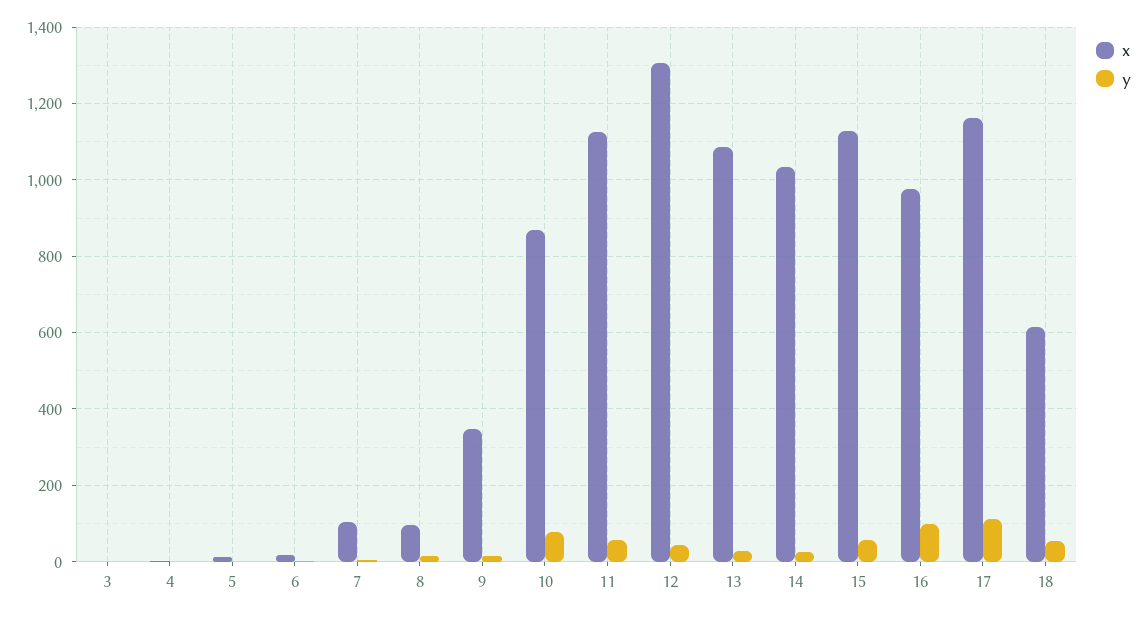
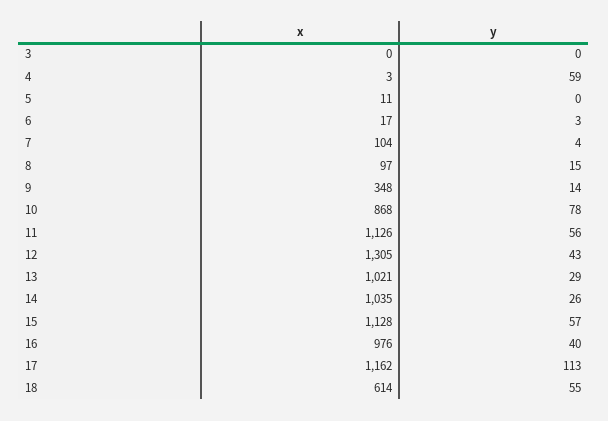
  {
    "x": {
      "3": 0,
      "4": 3,
      "5": 11,
      "6": 17,
      "7": 104,
      "8": 97,
      "9": 348,
      "10": 868,
      "11": 1126,
      "12": 1305,
-     "13": 1080,
+     "13": 1021,
      "14": 1035,
      "15": 1128,
      "16": 976,
      "17": 1162,
      "18": 614
    },
    "y": {
      "3": 0,
-     "4": 0,
+     "4": 59,
      "5": 0,
      "6": 3,
      "7": 4,
      "8": 15,
      "9": 14,
      "10": 78,
      "11": 56,
      "12": 43,
      "13": 29,
      "14": 26,
      "15": 57,
-     "16": 100,
+     "16": 40,
      "17": 113,
      "18": 55
    }
  }

